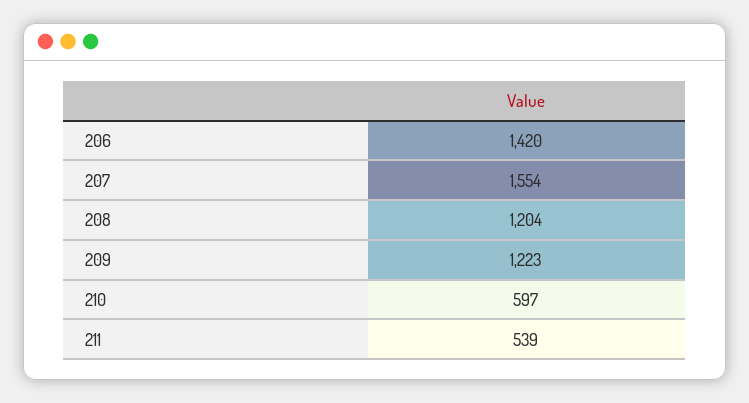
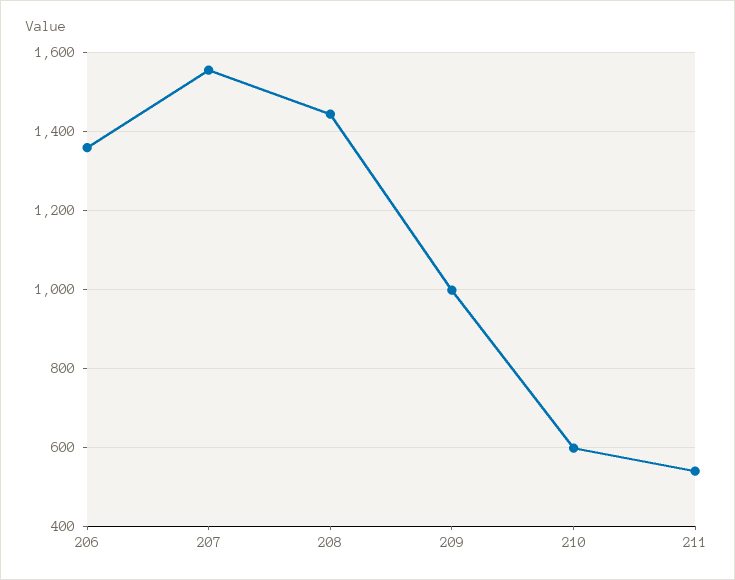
  {
-   "206": 1420,
+   "206": 1360,
    "207": 1554,
-   "208": 1204,
+   "208": 1440,
-   "209": 1223,
+   "209": 1000,
    "210": 597,
    "211": 539
  }

